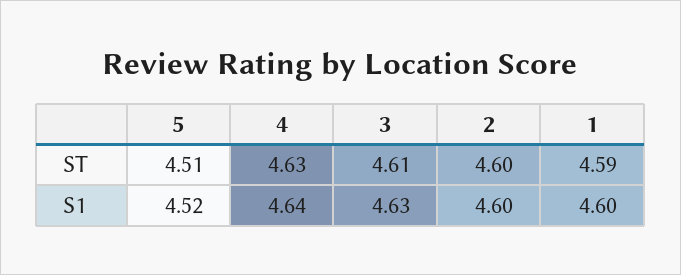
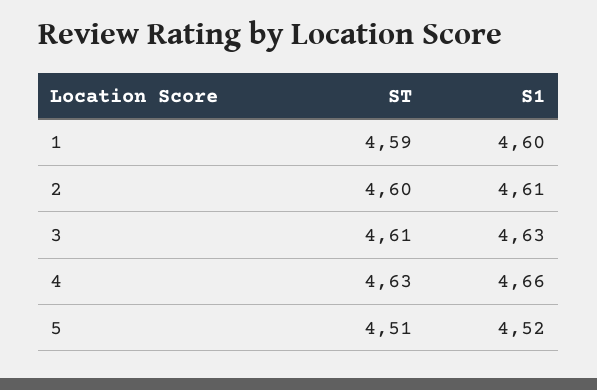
  {
    "5": {
      "ST": 4.51,
      "S1": 4.52
    },
    "4": {
      "ST": 4.63,
-     "S1": 4.64
+     "S1": 4.66
    },
    "3": {
      "ST": 4.61,
      "S1": 4.63
    },
    "2": {
      "ST": 4.6,
-     "S1": 4.6
+     "S1": 4.61
    },
    "1": {
      "ST": 4.59,
      "S1": 4.6
    }
  }

